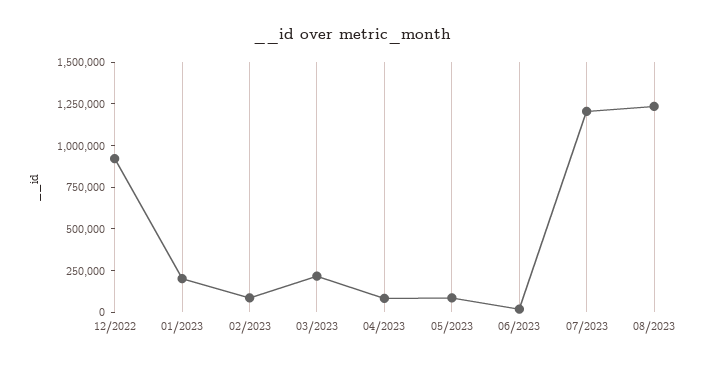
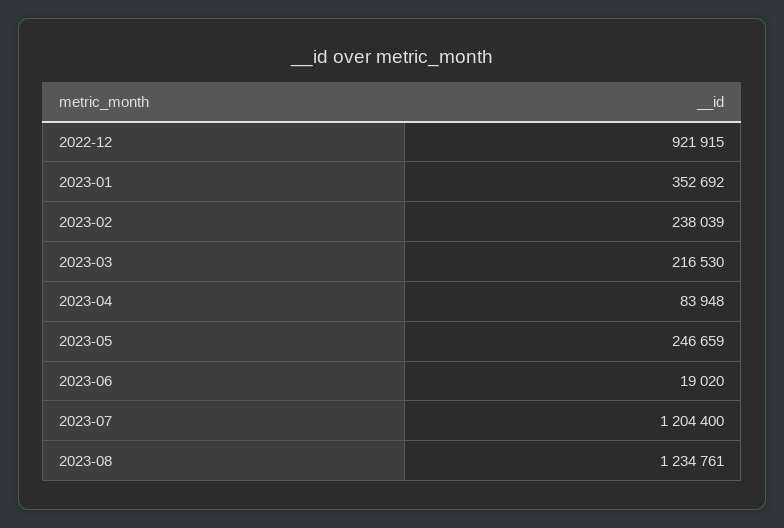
  {
    "12/2022": 921915,
-   "01/2023": 200000,
+   "01/2023": 352692,
-   "02/2023": 100000,
+   "02/2023": 238039,
    "03/2023": 216530,
    "04/2023": 83948,
-   "05/2023": 100000,
+   "05/2023": 246659,
    "06/2023": 19020,
    "07/2023": 1204400,
    "08/2023": 1234761
  }

